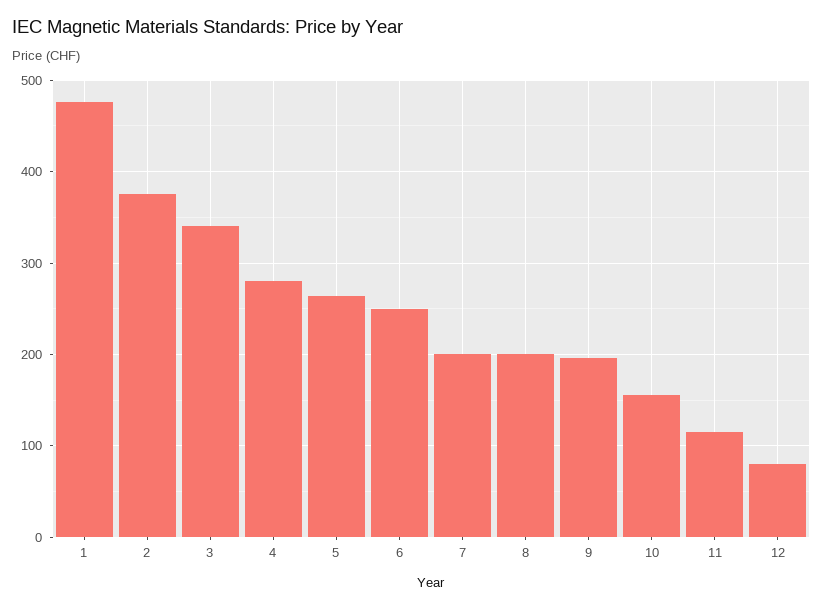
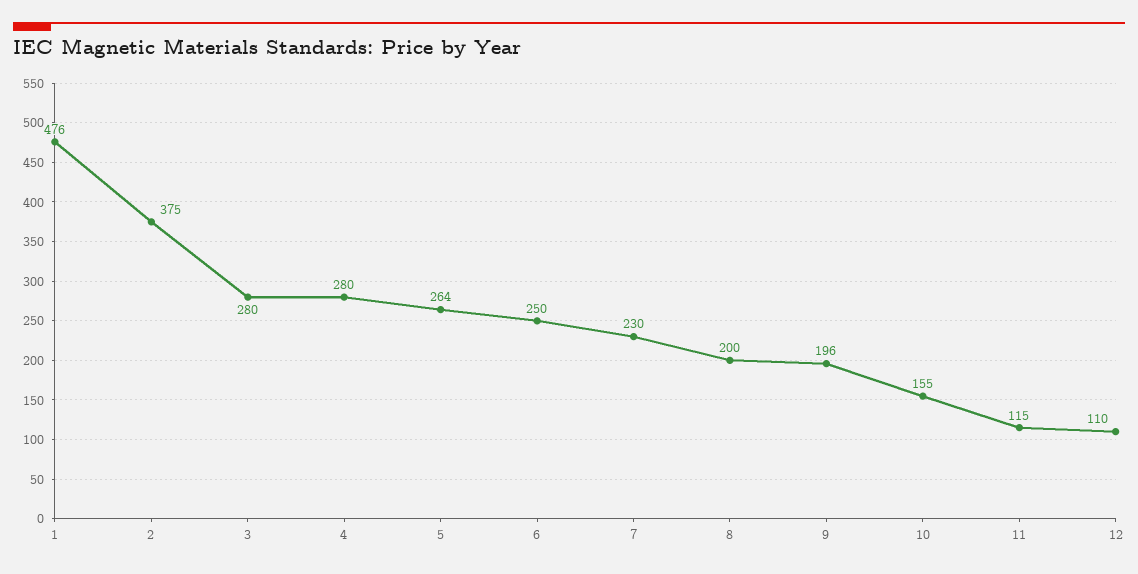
  {
    "1": 476,
    "2": 375,
-   "3": 340,
+   "3": 280,
    "4": 280,
    "5": 264,
    "6": 250,
-   "7": 200,
+   "7": 230,
    "8": 200,
    "9": 196,
    "10": 155,
    "11": 115,
-   "12": 80
+   "12": 110
  }

